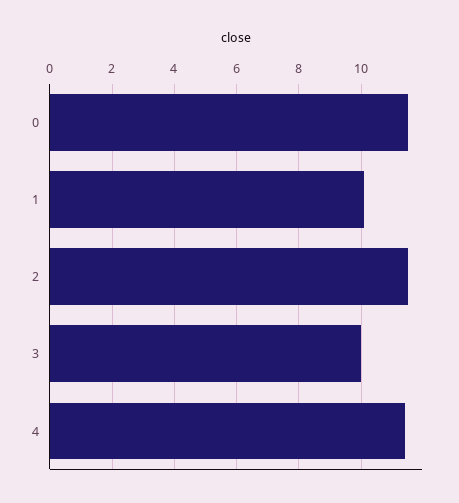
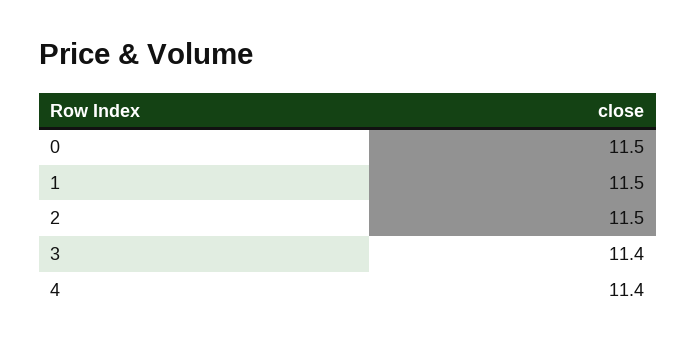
  {
    "0": 11.5,
-   "1": 10,
+   "1": 11.5,
    "2": 11.5,
-   "3": 10,
+   "3": 11.4,
    "4": 11.4
  }

